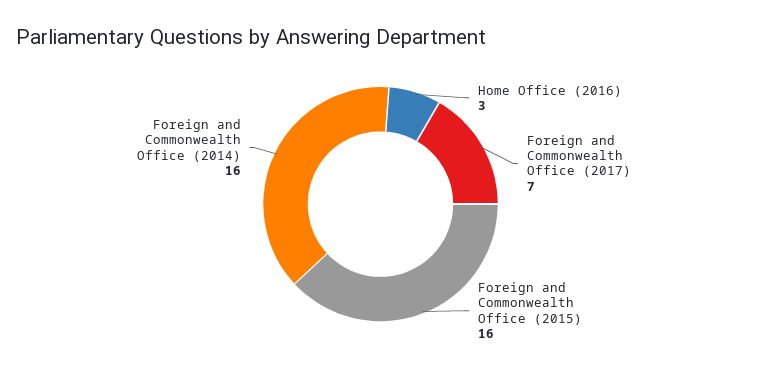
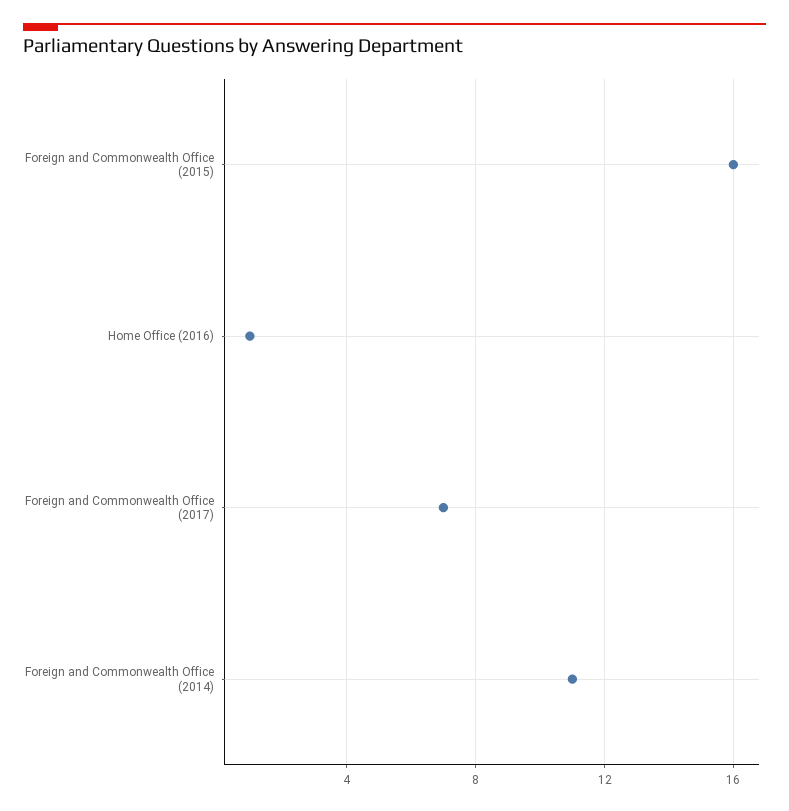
  {
-   "Home Office (2016)": 3,
+   "Home Office (2016)": 1,
    "Foreign and Commonwealth Office (2017)": 7,
    "Foreign and Commonwealth Office (2015)": 16,
-   "Foreign and Commonwealth Office (2014)": 16
+   "Foreign and Commonwealth Office (2014)": 11
  }

